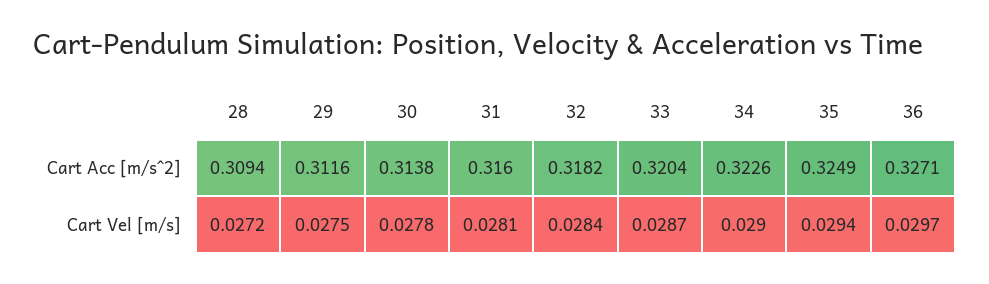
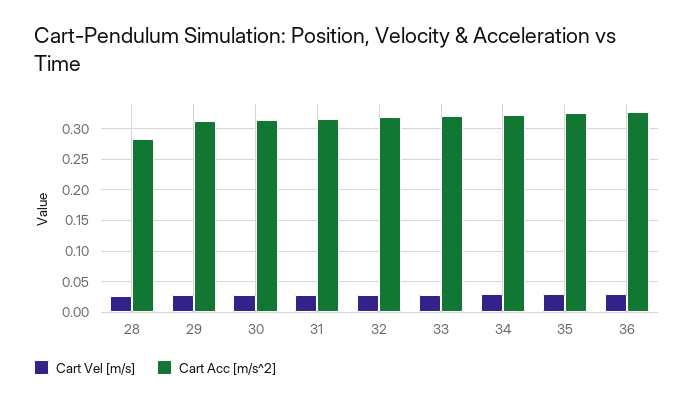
  {
    "Cart Acc [m/s^2]": {
-     "28": 0.3094,
+     "28": 0.28,
      "29": 0.3116,
      "30": 0.3138,
      "31": 0.316,
      "32": 0.3182,
      "33": 0.3204,
      "34": 0.3226,
      "35": 0.3249,
      "36": 0.3271
    },
    "Cart Vel [m/s]": {
      "28": 0.0272,
      "29": 0.0275,
      "30": 0.0278,
      "31": 0.0281,
      "32": 0.0284,
      "33": 0.0287,
      "34": 0.029,
      "35": 0.0294,
      "36": 0.0297
    }
  }

